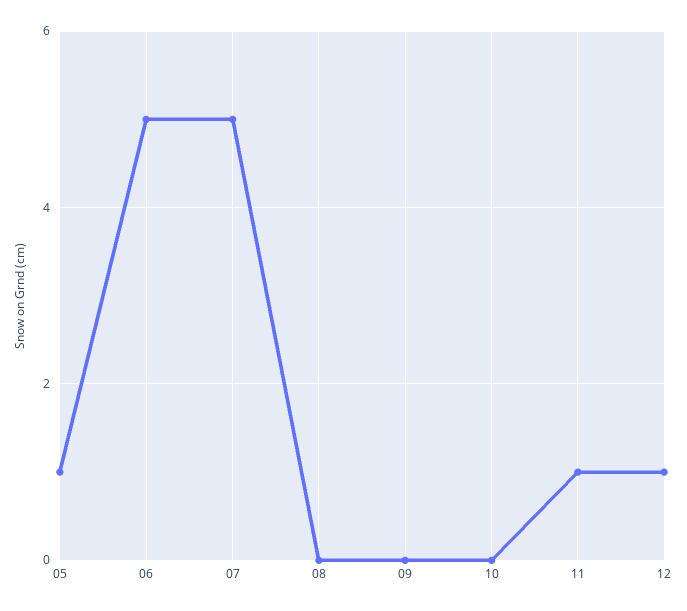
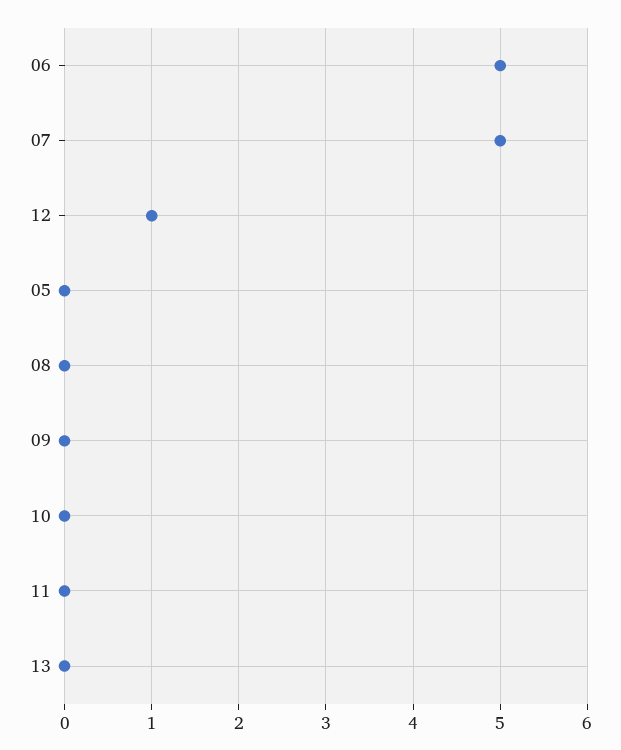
  {
-   "05": 1,
+   "05": 0,
    "06": 5,
    "07": 5,
    "08": 0,
    "09": 0,
    "10": 0,
-   "11": 1,
+   "11": 0,
-   "12": 1
+   "12": 1,
+   "13": 0
  }

